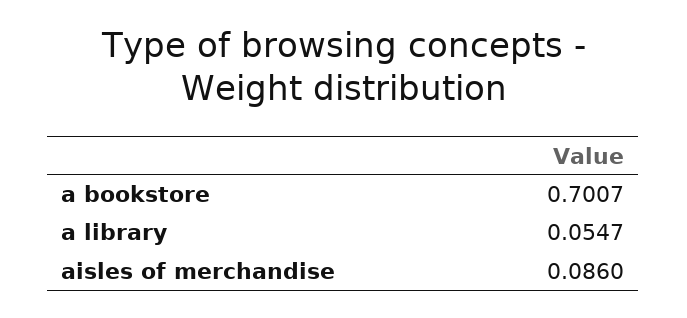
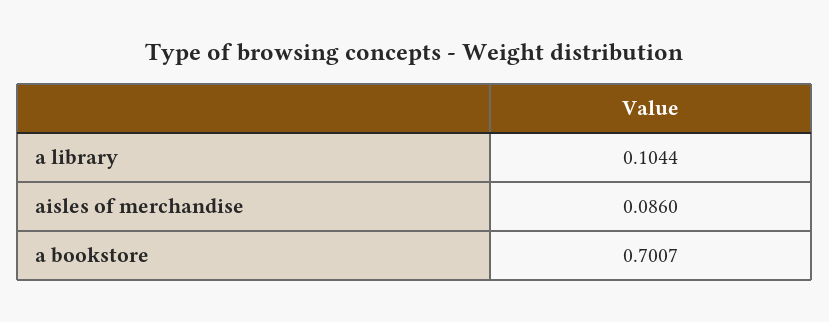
  {
    "a bookstore": 0.7007,
-   "a library": 0.0547,
+   "a library": 0.1044,
    "aisles of merchandise": 0.086
  }

